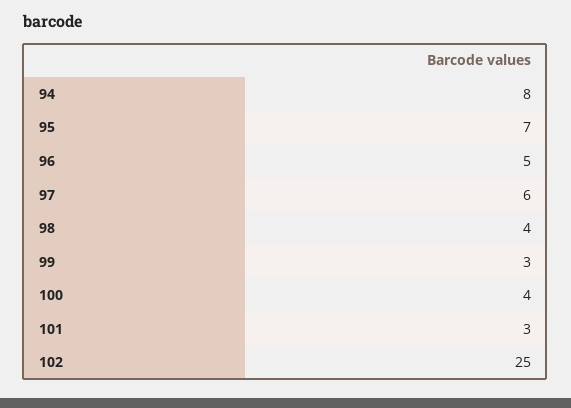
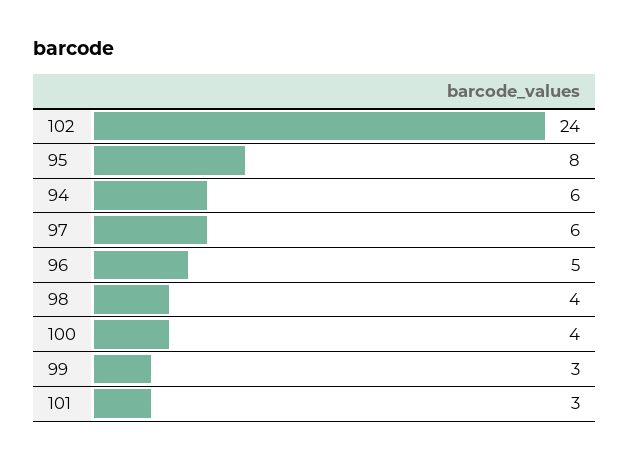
  {
-   "94": 8,
+   "94": 6,
-   "95": 7,
+   "95": 8,
    "96": 5,
    "97": 6,
    "98": 4,
    "99": 3,
    "100": 4,
    "101": 3,
-   "102": 25
+   "102": 24
  }

